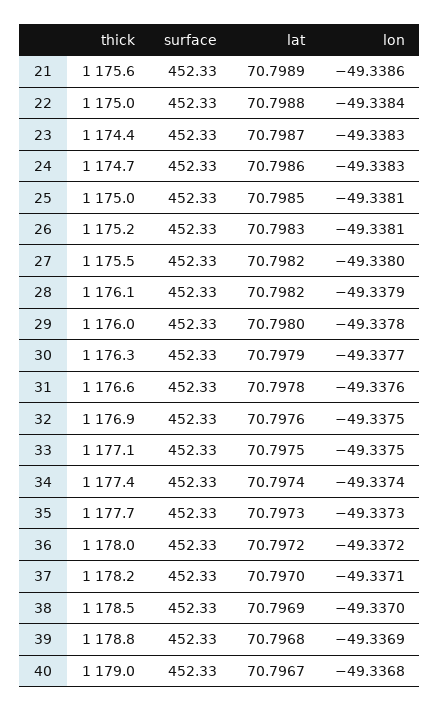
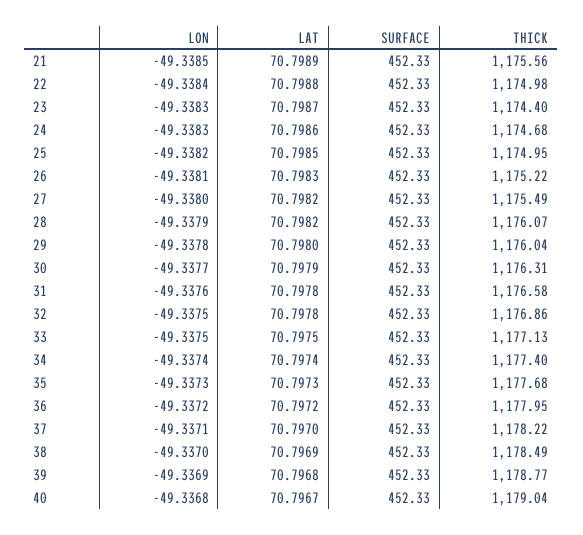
  {
    "thick": {
      "21": 1175.56,
      "22": 1174.98,
      "23": 1174.4,
      "24": 1174.68,
      "25": 1174.95,
      "26": 1175.22,
      "27": 1175.49,
      "28": 1176.07,
      "29": 1176.04,
      "30": 1176.31,
      "31": 1176.58,
      "32": 1176.86,
      "33": 1177.13,
      "34": 1177.4,
      "35": 1177.68,
      "36": 1177.95,
      "37": 1178.22,
      "38": 1178.49,
      "39": 1178.77,
      "40": 1179.04
    },
    "surface": {
      "21": 452.33,
      "22": 452.33,
      "23": 452.33,
      "24": 452.33,
      "25": 452.33,
      "26": 452.33,
      "27": 452.33,
      "28": 452.33,
      "29": 452.33,
      "30": 452.33,
      "31": 452.33,
      "32": 452.33,
      "33": 452.33,
      "34": 452.33,
      "35": 452.33,
      "36": 452.33,
      "37": 452.33,
      "38": 452.33,
      "39": 452.33,
      "40": 452.33
    },
    "lat": {
      "21": 70.7989,
      "22": 70.7988,
      "23": 70.7987,
      "24": 70.7986,
      "25": 70.7985,
      "26": 70.7983,
      "27": 70.7982,
      "28": 70.7982,
      "29": 70.798,
      "30": 70.7979,
      "31": 70.7978,
-     "32": 70.7976,
+     "32": 70.7978,
      "33": 70.7975,
      "34": 70.7974,
      "35": 70.7973,
      "36": 70.7972,
      "37": 70.797,
      "38": 70.7969,
      "39": 70.7968,
      "40": 70.7967
    },
    "lon": {
-     "21": -49.3386,
+     "21": -49.3385,
      "22": -49.3384,
      "23": -49.3383,
      "24": -49.3383,
-     "25": -49.3381,
+     "25": -49.3382,
      "26": -49.3381,
      "27": -49.338,
      "28": -49.3379,
      "29": -49.3378,
      "30": -49.3377,
      "31": -49.3376,
      "32": -49.3375,
      "33": -49.3375,
      "34": -49.3374,
      "35": -49.3373,
      "36": -49.3372,
      "37": -49.3371,
      "38": -49.337,
      "39": -49.3369,
      "40": -49.3368
    }
  }

